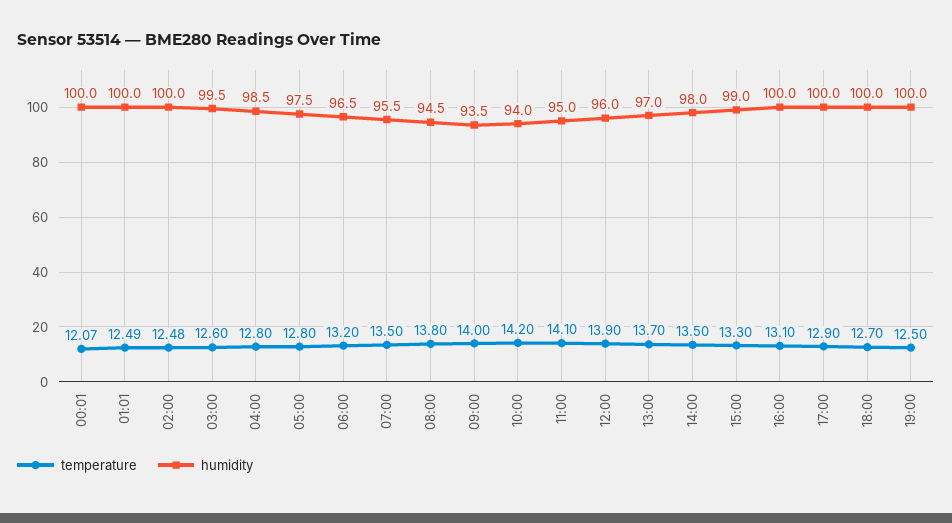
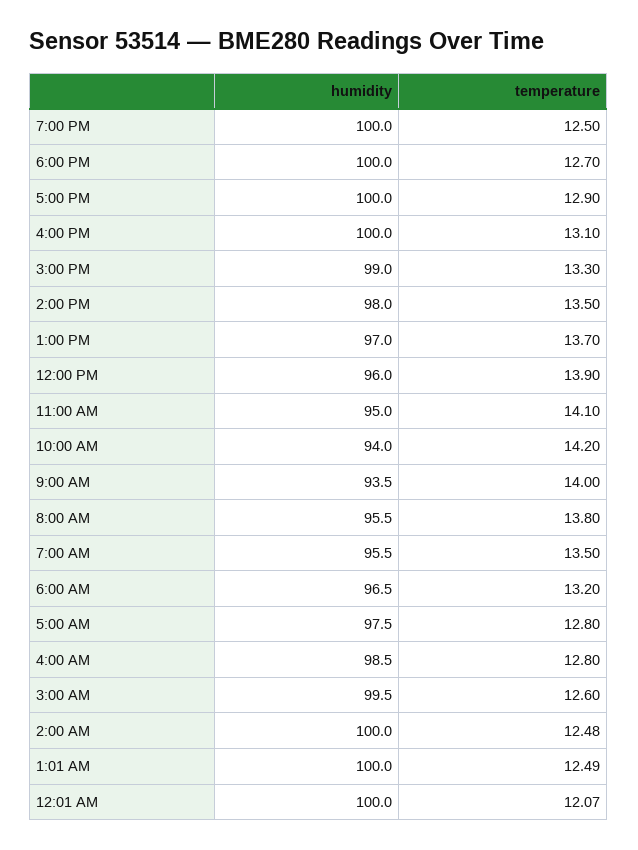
  {
    "temperature": {
      "00:01": 12.07,
      "01:01": 12.49,
      "02:00": 12.48,
      "03:00": 12.6,
      "04:00": 12.8,
      "05:00": 12.8,
      "06:00": 13.2,
      "07:00": 13.5,
      "08:00": 13.8,
      "09:00": 14,
      "10:00": 14.2,
      "11:00": 14.1,
      "12:00": 13.9,
      "13:00": 13.7,
      "14:00": 13.5,
      "15:00": 13.3,
      "16:00": 13.1,
      "17:00": 12.9,
      "18:00": 12.7,
      "19:00": 12.5
    },
    "humidity": {
      "00:01": 100,
      "01:01": 100,
      "02:00": 100,
      "03:00": 99.5,
      "04:00": 98.5,
      "05:00": 97.5,
      "06:00": 96.5,
      "07:00": 95.5,
-     "08:00": 94.5,
+     "08:00": 95.5,
      "09:00": 93.5,
      "10:00": 94,
      "11:00": 95,
      "12:00": 96,
      "13:00": 97,
      "14:00": 98,
      "15:00": 99,
      "16:00": 100,
      "17:00": 100,
      "18:00": 100,
      "19:00": 100
    }
  }

